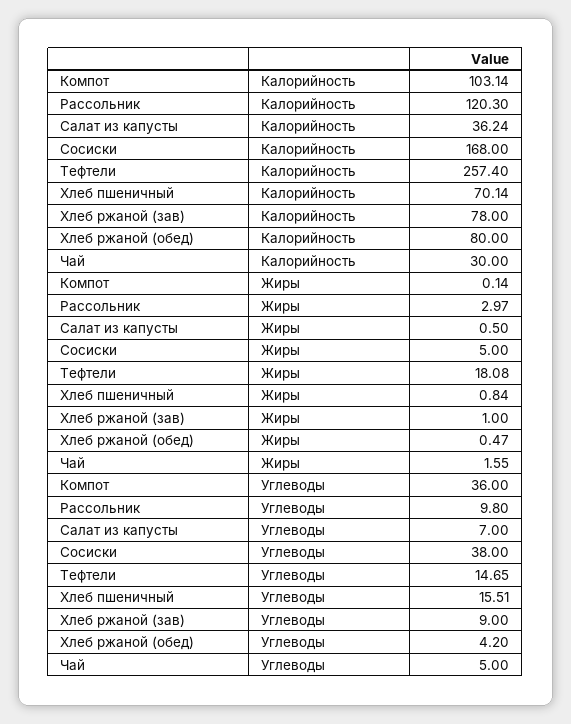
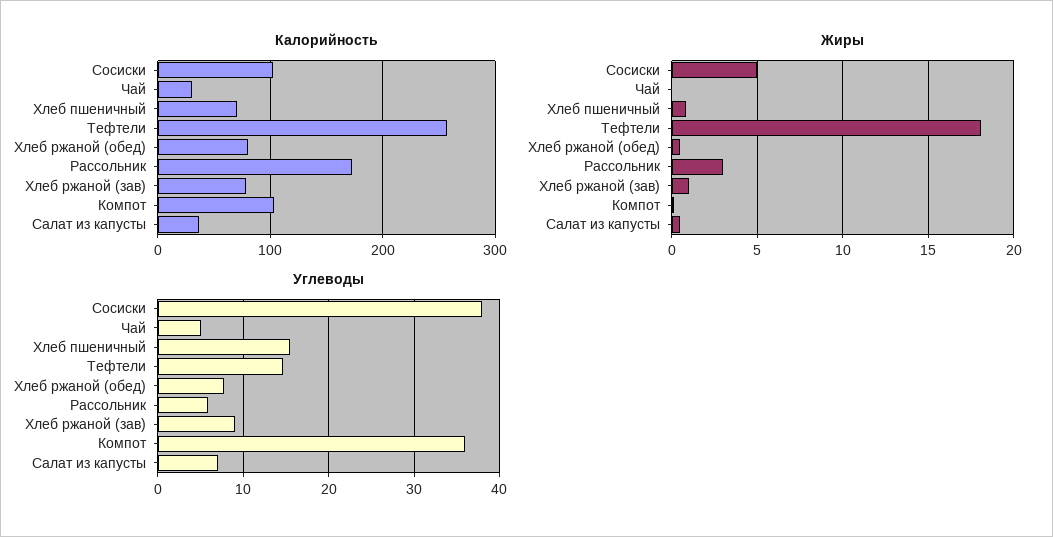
  {
    "Калорийность": {
      "Компот": 103.14,
-     "Рассольник": 120.3,
+     "Рассольник": 170,
      "Салат из капусты": 36.24,
-     "Сосиски": 168,
+     "Сосиски": 100,
      "Тефтели": 257.4,
      "Хлеб пшеничный": 70.14,
      "Хлеб ржаной (зав)": 78,
      "Хлеб ржаной (обед)": 80,
      "Чай": 30
    },
    "Жиры": {
      "Компот": 0.14,
      "Рассольник": 2.97,
      "Салат из капусты": 0.5,
      "Сосиски": 5,
      "Тефтели": 18.08,
      "Хлеб пшеничный": 0.84,
      "Хлеб ржаной (зав)": 1,
      "Хлеб ржаной (обед)": 0.47,
-     "Чай": 1.55
+     "Чай": 0
    },
    "Углеводы": {
      "Компот": 36,
-     "Рассольник": 9.8,
+     "Рассольник": 6,
      "Салат из капусты": 7,
      "Сосиски": 38,
      "Тефтели": 14.65,
      "Хлеб пшеничный": 15.51,
      "Хлеб ржаной (зав)": 9,
-     "Хлеб ржаной (обед)": 4.2,
+     "Хлеб ржаной (обед)": 8,
      "Чай": 5
    }
  }

